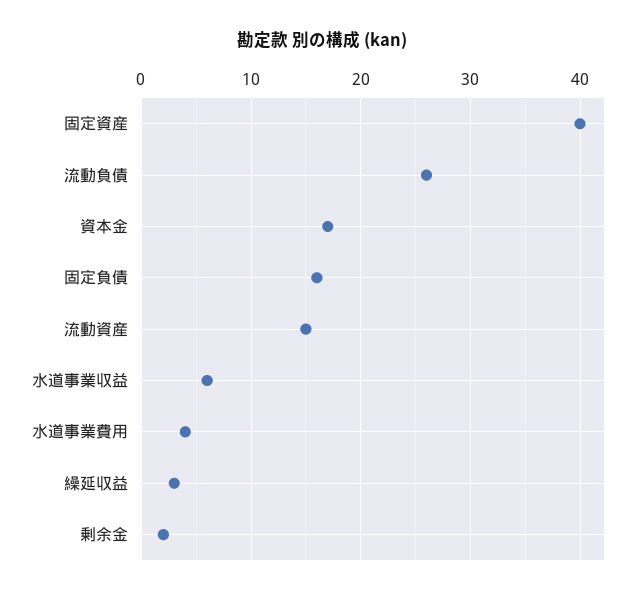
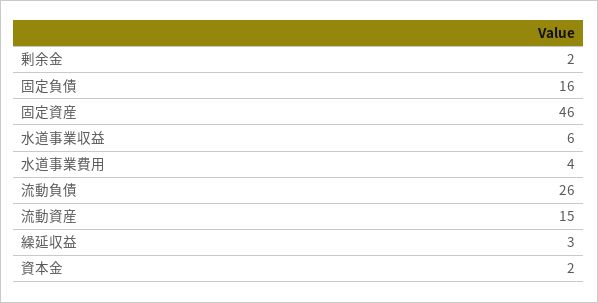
  {
-   "固定資産": 40,
+   "固定資産": 46,
    "流動負債": 26,
-   "資本金": 17,
+   "資本金": 2,
    "固定負債": 16,
    "流動資産": 15,
    "水道事業収益": 6,
    "水道事業費用": 4,
    "繰延収益": 3,
    "剰余金": 2
  }

